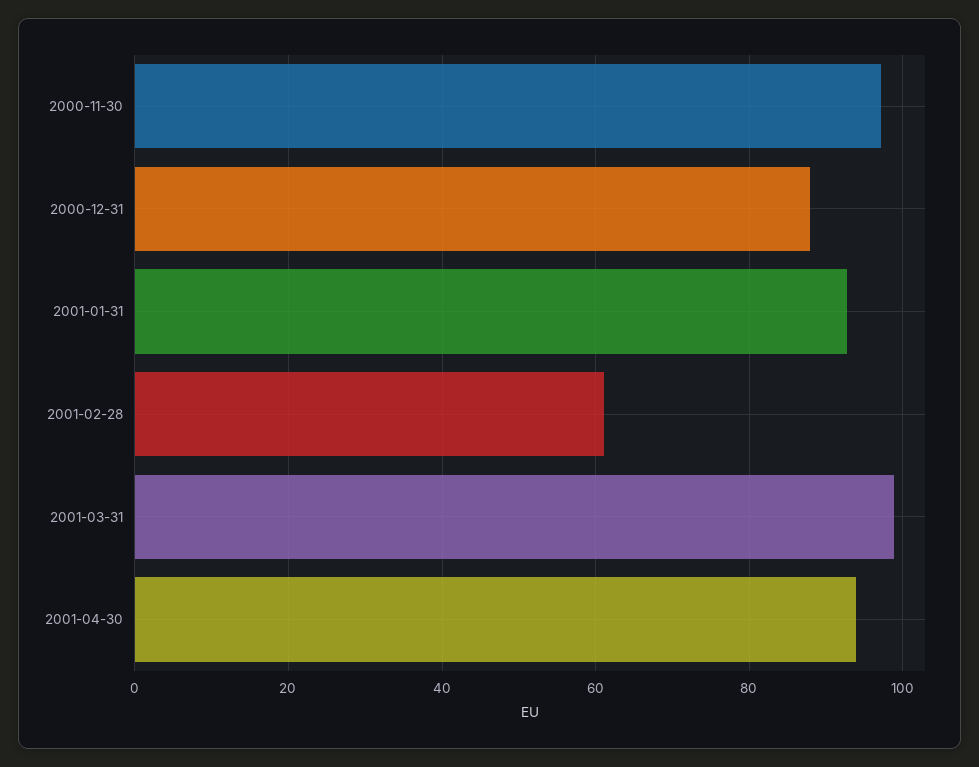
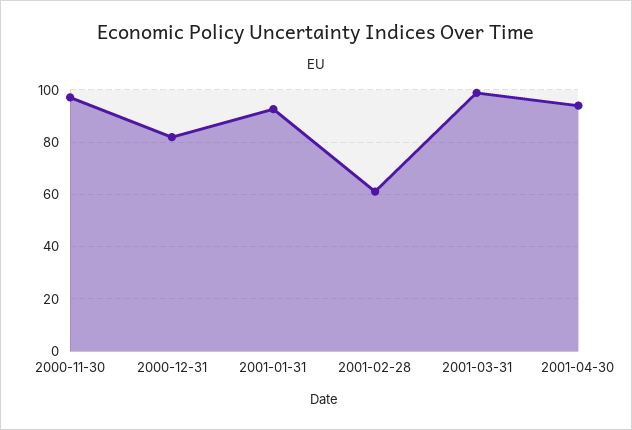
  {
    "2000-11-30": 98,
-   "2000-12-31": 88,
+   "2000-12-31": 82.5,
    "2001-01-31": 92,
    "2001-02-28": 62,
    "2001-03-31": 98,
    "2001-04-30": 94
  }

